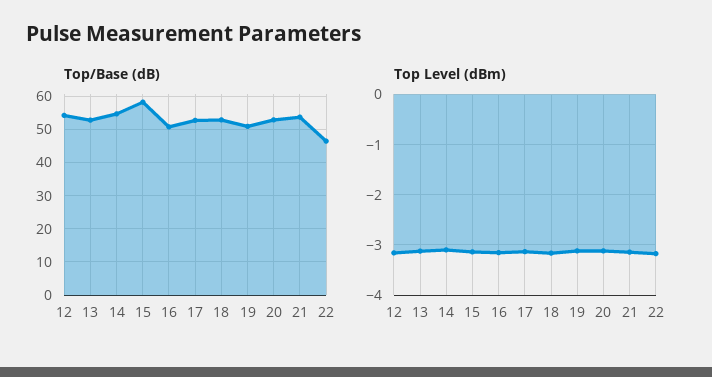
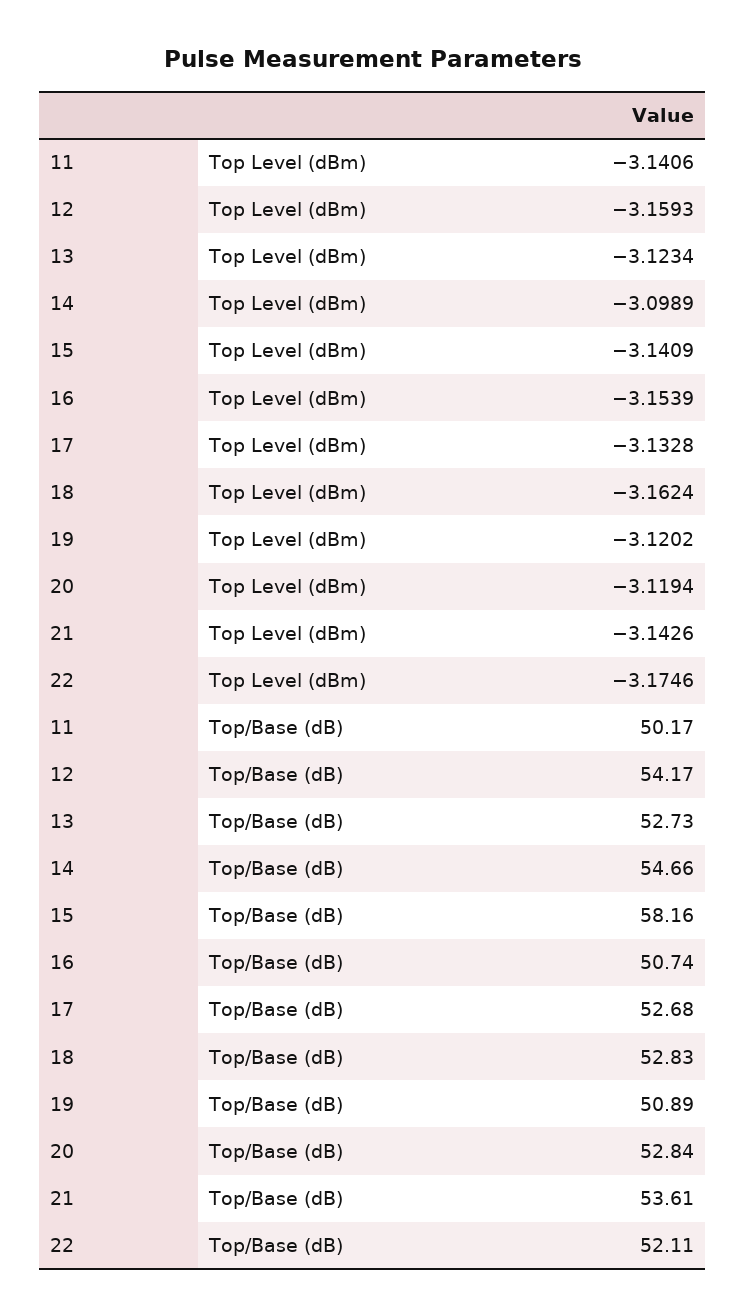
  {
    "Top/Base (dB)": {
      "12": 54.17,
      "13": 52.73,
      "14": 54.66,
      "15": 58.16,
      "16": 50.74,
      "17": 52.68,
      "18": 52.83,
      "19": 50.89,
      "20": 52.84,
      "21": 53.61,
-     "22": 46
+     "22": 52.11,
+     "11": 50.17
    },
    "Top Level (dBm)": {
      "12": -3.1593,
      "13": -3.1234,
      "14": -3.0989,
      "15": -3.1409,
      "16": -3.1539,
      "17": -3.1328,
      "18": -3.1624,
      "19": -3.1202,
      "20": -3.1194,
      "21": -3.1426,
-     "22": -3.1746
+     "22": -3.1746,
+     "11": -3.1406
    }
  }

